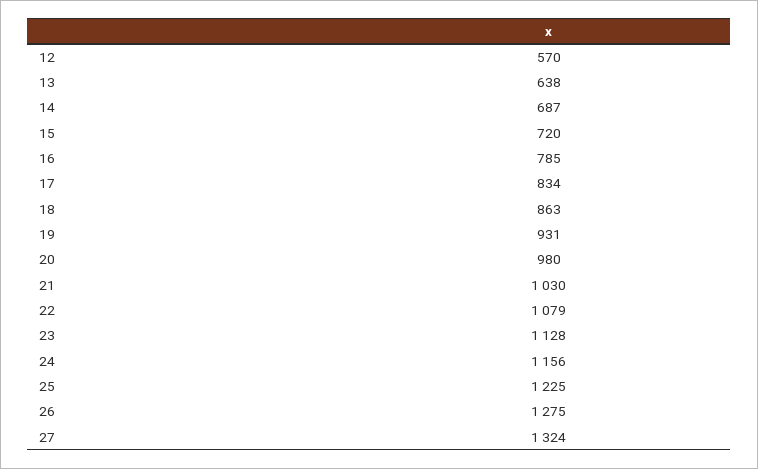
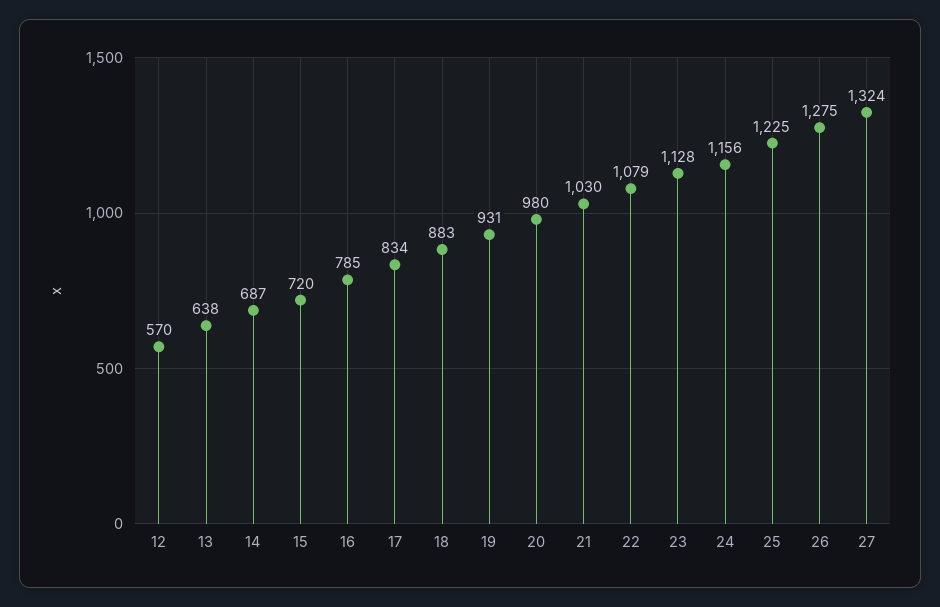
  {
    "12": 570,
    "13": 638,
    "14": 687,
    "15": 720,
    "16": 785,
    "17": 834,
-   "18": 863,
+   "18": 883,
    "19": 931,
    "20": 980,
    "21": 1030,
    "22": 1079,
    "23": 1128,
    "24": 1156,
    "25": 1225,
    "26": 1275,
    "27": 1324
  }

